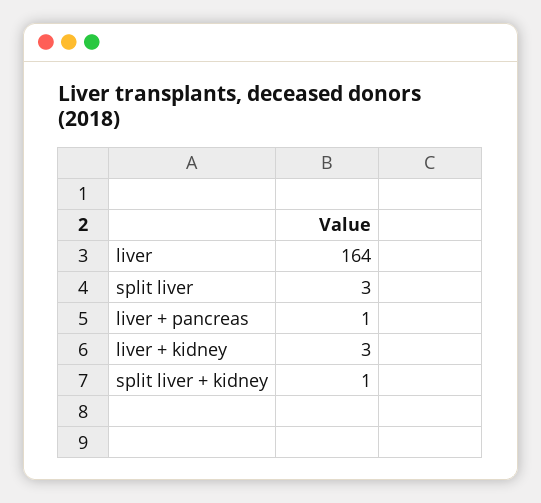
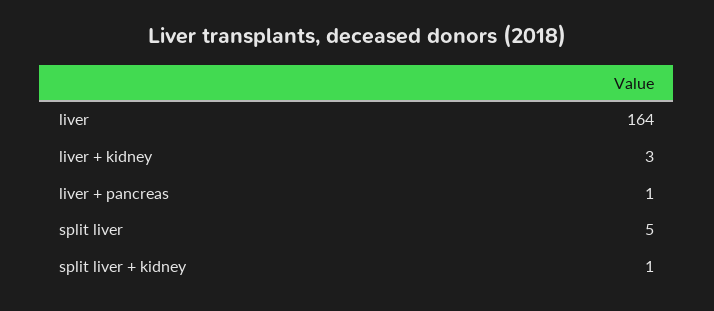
  {
    "liver": 164,
-   "split liver": 3,
+   "split liver": 5,
    "liver + pancreas": 1,
    "liver + kidney": 3,
    "split liver + kidney": 1
  }

